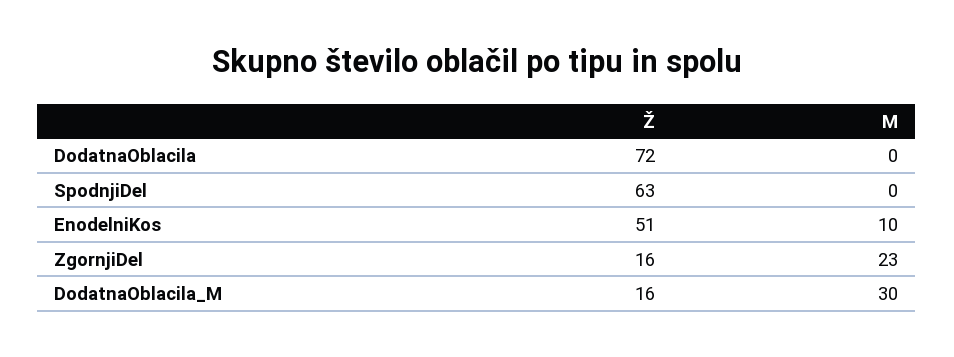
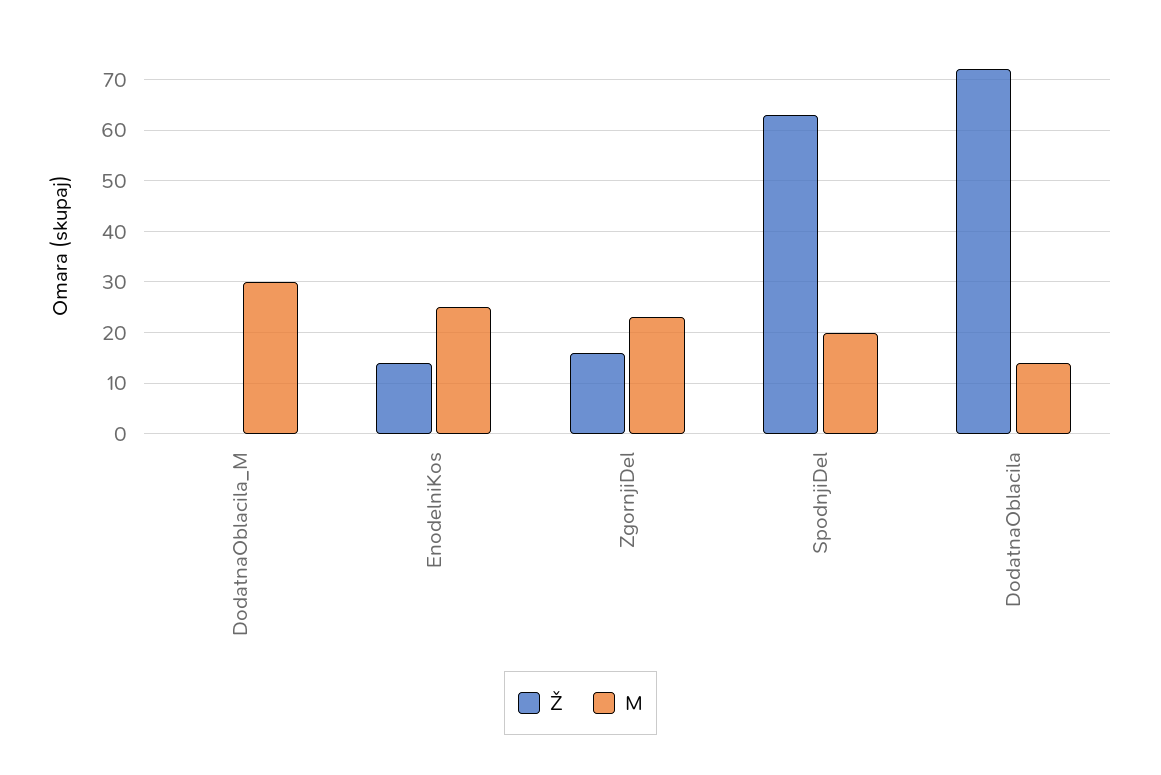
  {
    "Ž": {
      "DodatnaOblacila": 72,
      "SpodnjiDel": 63,
-     "EnodelniKos": 51,
+     "EnodelniKos": 15,
      "ZgornjiDel": 16,
-     "DodatnaOblacila_M": 16
+     "DodatnaOblacila_M": 0
    },
    "M": {
-     "DodatnaOblacila": 0,
+     "DodatnaOblacila": 15,
-     "SpodnjiDel": 0,
+     "SpodnjiDel": 20,
-     "EnodelniKos": 10,
+     "EnodelniKos": 25,
      "ZgornjiDel": 23,
      "DodatnaOblacila_M": 30
    }
  }

